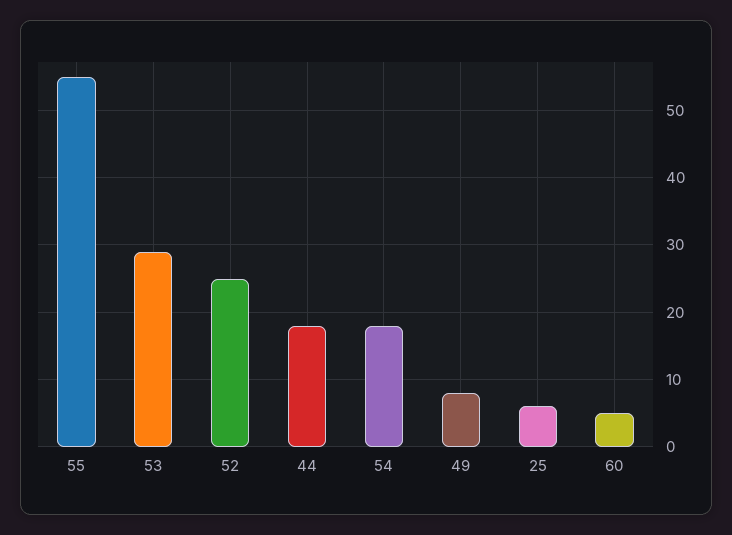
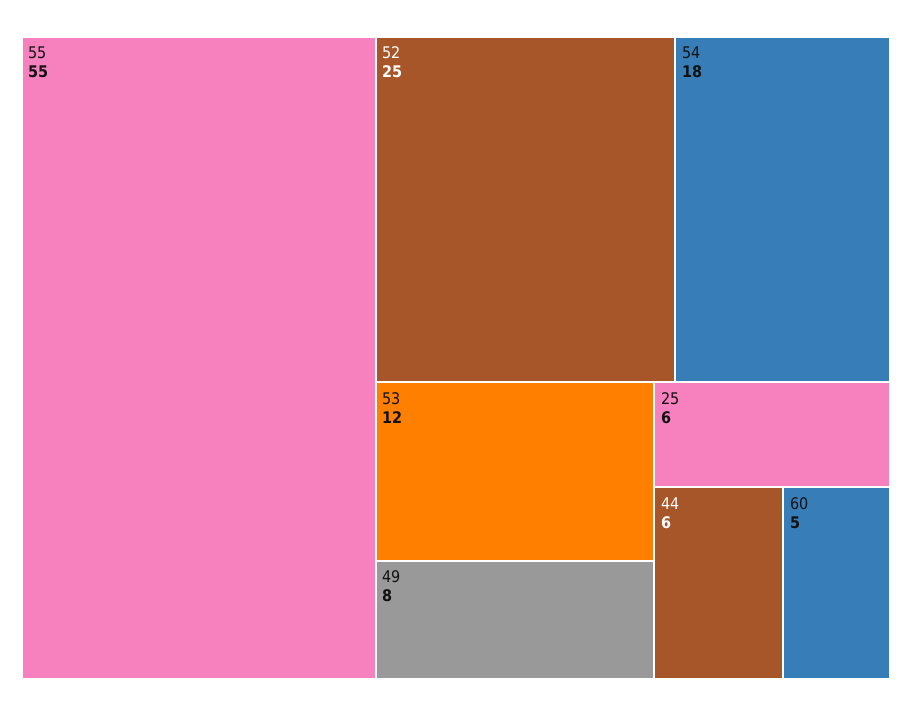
  {
    "55": 55,
-   "53": 29,
+   "53": 12,
    "52": 25,
-   "44": 18,
+   "44": 6,
    "54": 18,
    "49": 8,
    "25": 6,
    "60": 5
  }

